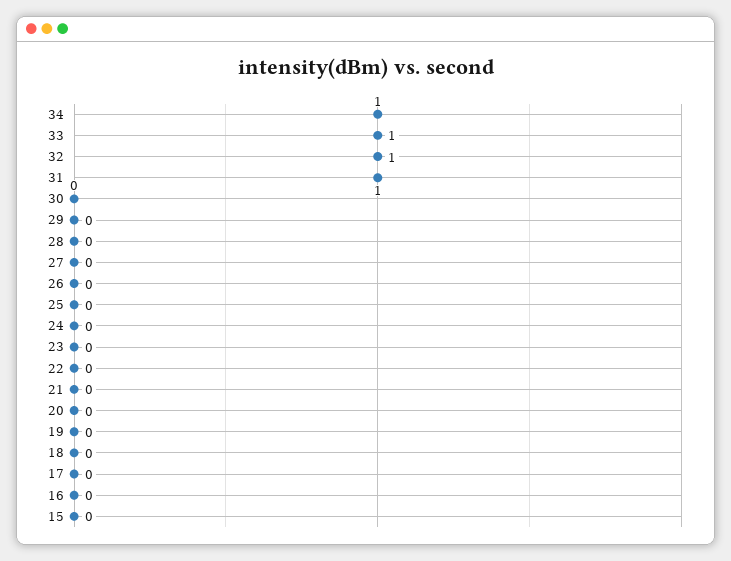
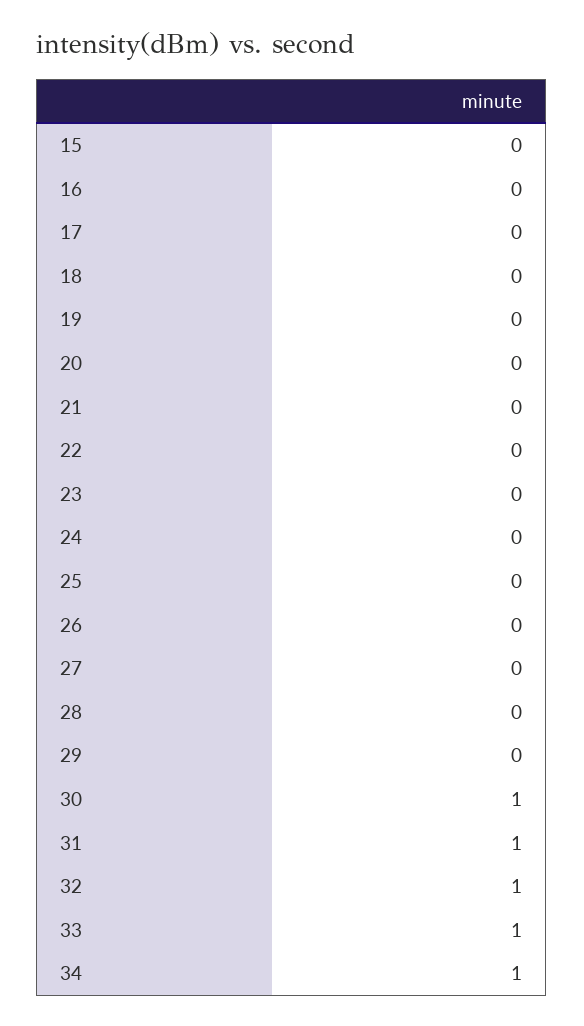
  {
    "34": 1,
    "33": 1,
    "32": 1,
    "31": 1,
-   "30": 0,
+   "30": 1,
    "29": 0,
    "28": 0,
    "27": 0,
    "26": 0,
    "25": 0,
    "24": 0,
    "23": 0,
    "22": 0,
    "21": 0,
    "20": 0,
    "19": 0,
    "18": 0,
    "17": 0,
    "16": 0,
    "15": 0
  }

